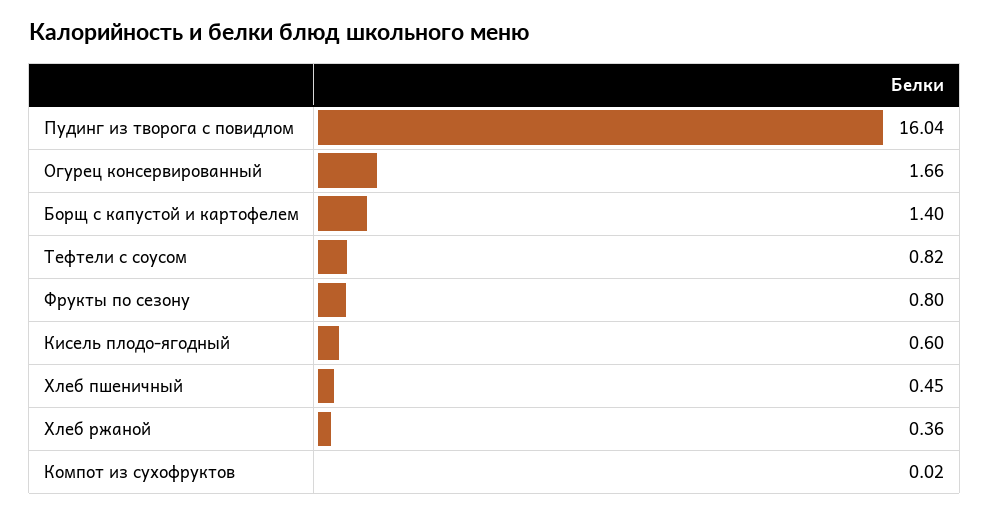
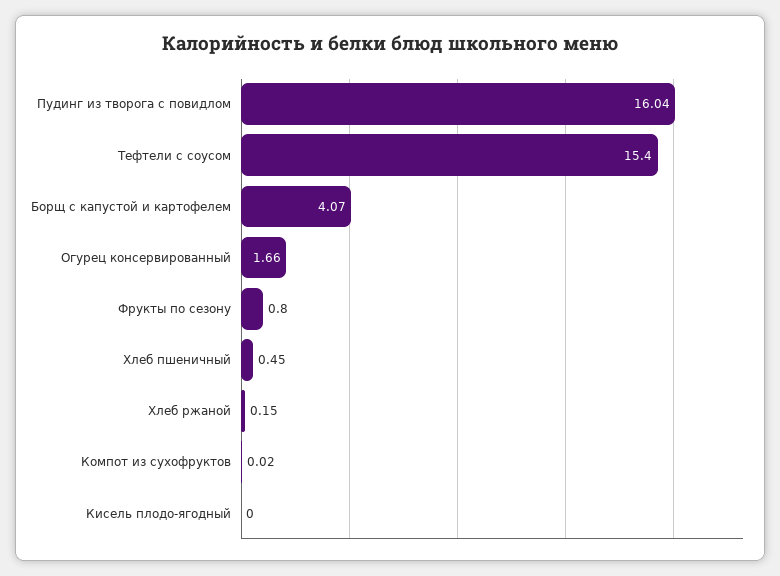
  {
    "Пудинг из творога с повидлом": 16.04,
    "Огурец консервированный": 1.66,
-   "Борщ с капустой и картофелем": 1.4,
+   "Борщ с капустой и картофелем": 4.07,
-   "Тефтели с соусом": 0.82,
+   "Тефтели с соусом": 15.4,
    "Фрукты по сезону": 0.8,
-   "Кисель плодо-ягодный": 0.6,
+   "Кисель плодо-ягодный": 0,
    "Хлеб пшеничный": 0.45,
-   "Хлеб ржаной": 0.36,
+   "Хлеб ржаной": 0.15,
    "Компот из сухофруктов": 0.02
  }

